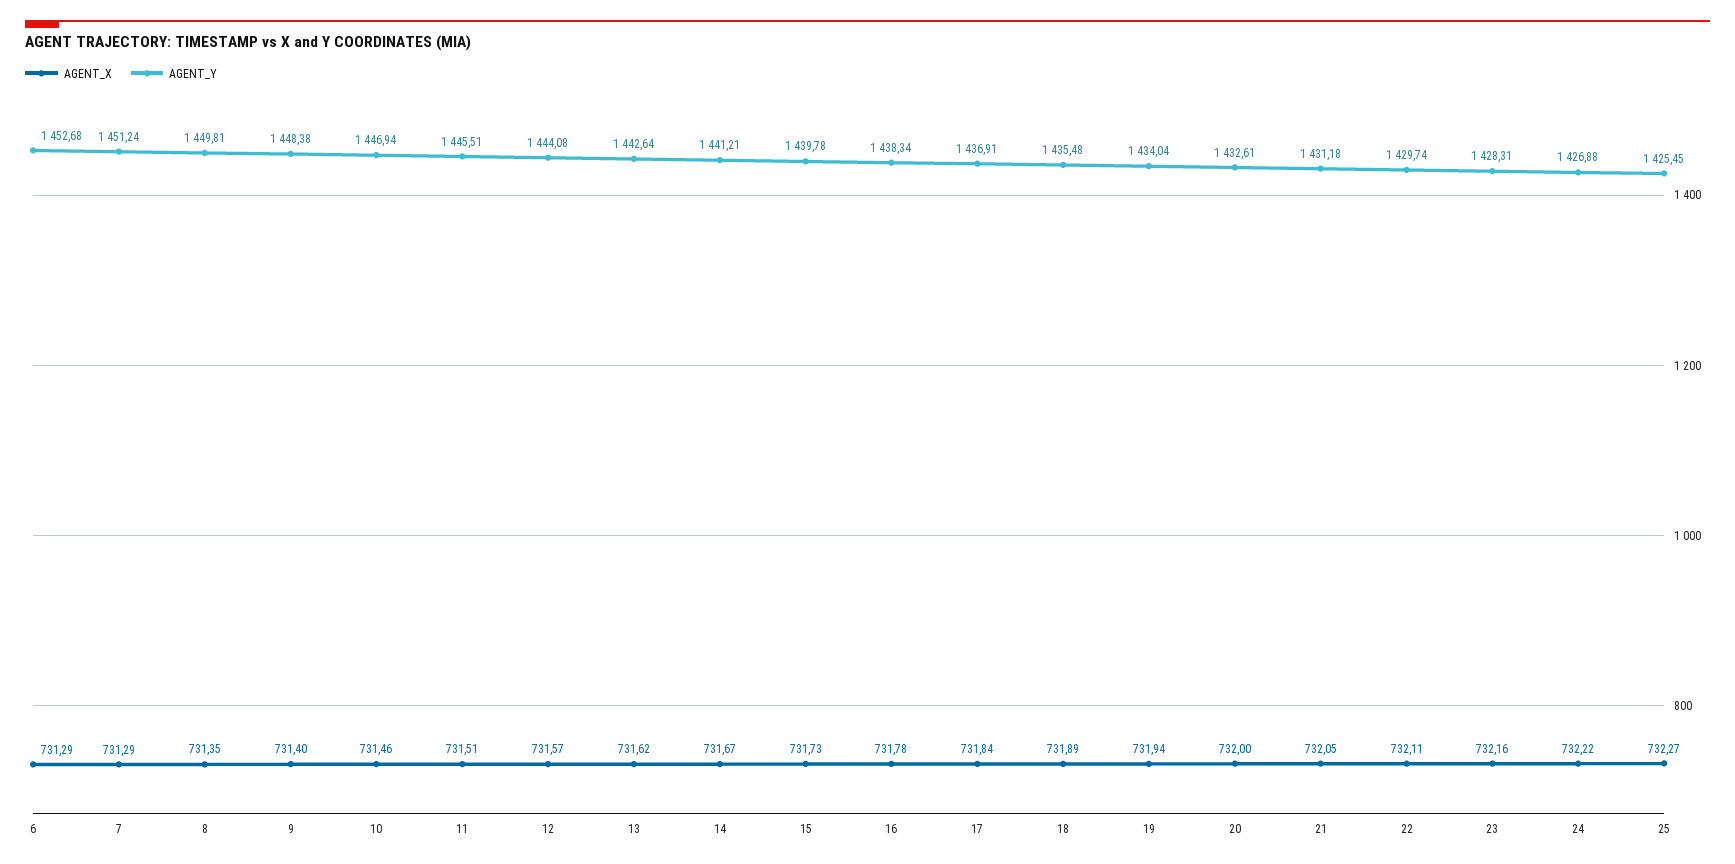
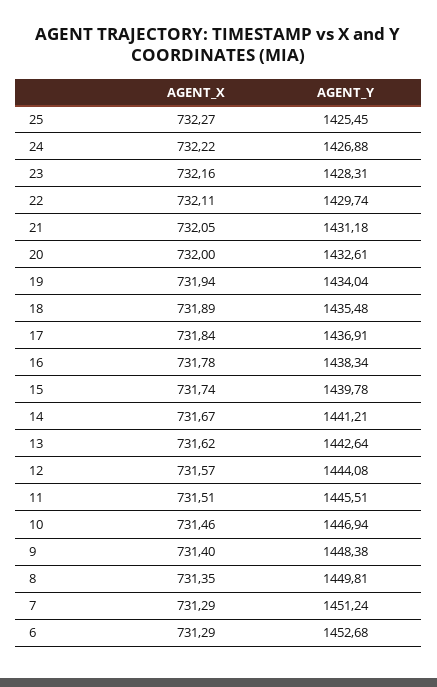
  {
    "AGENT_X": {
      "6": 731.29,
      "7": 731.29,
      "8": 731.35,
      "9": 731.4,
      "10": 731.46,
      "11": 731.51,
      "12": 731.57,
      "13": 731.62,
      "14": 731.67,
-     "15": 731.73,
+     "15": 731.74,
      "16": 731.78,
      "17": 731.84,
      "18": 731.89,
      "19": 731.94,
      "20": 732,
      "21": 732.05,
      "22": 732.11,
      "23": 732.16,
      "24": 732.22,
      "25": 732.27
    },
    "AGENT_Y": {
      "6": 1452.68,
      "7": 1451.24,
      "8": 1449.81,
      "9": 1448.38,
      "10": 1446.94,
      "11": 1445.51,
      "12": 1444.08,
      "13": 1442.64,
      "14": 1441.21,
      "15": 1439.78,
      "16": 1438.34,
      "17": 1436.91,
      "18": 1435.48,
      "19": 1434.04,
      "20": 1432.61,
      "21": 1431.18,
      "22": 1429.74,
      "23": 1428.31,
      "24": 1426.88,
      "25": 1425.45
    }
  }

